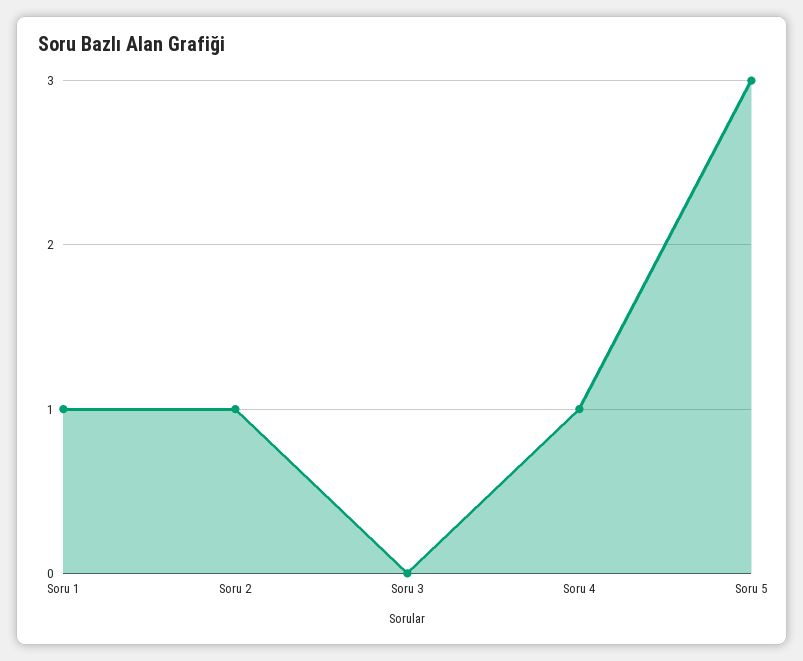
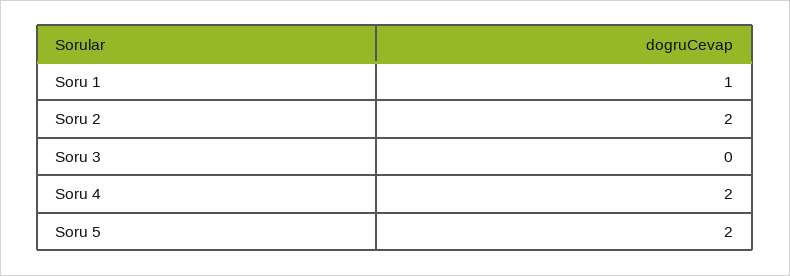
  {
    "Soru 1": 1,
-   "Soru 2": 1,
+   "Soru 2": 2,
    "Soru 3": 0,
-   "Soru 4": 1,
+   "Soru 4": 2,
-   "Soru 5": 3
+   "Soru 5": 2
  }

